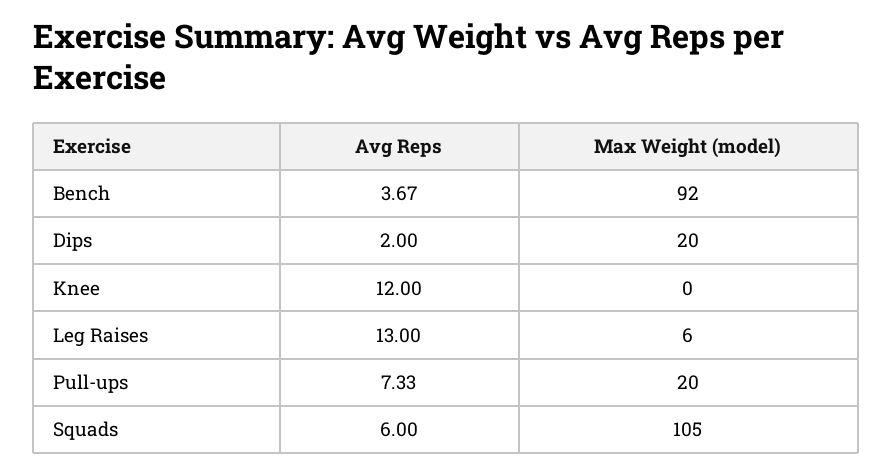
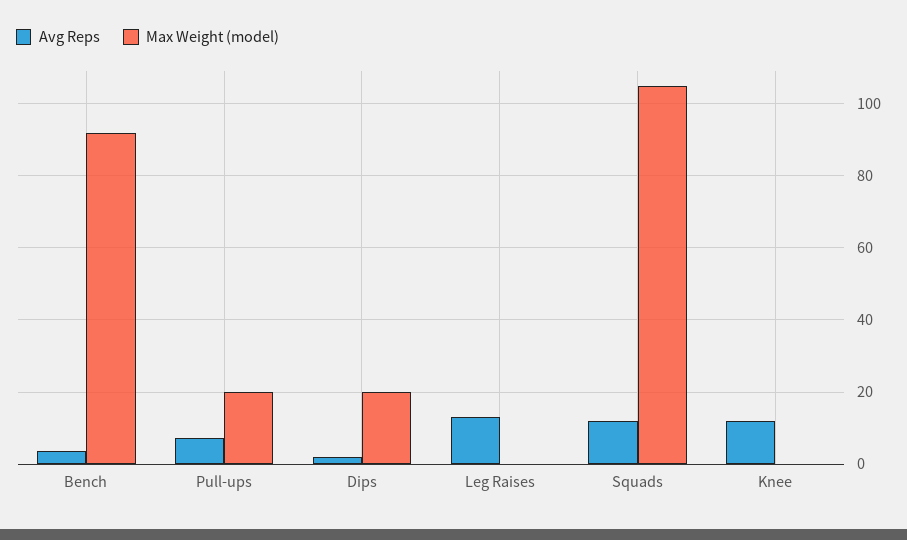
  {
    "Avg Reps": {
      "Bench": 3.67,
      "Dips": 2,
      "Knee": 12,
      "Leg Raises": 13,
      "Pull-ups": 7.33,
-     "Squads": 6
+     "Squads": 12
    },
    "Max Weight (model)": {
      "Bench": 92,
      "Dips": 20,
      "Knee": 0,
-     "Leg Raises": 6,
+     "Leg Raises": 0,
      "Pull-ups": 20,
      "Squads": 105
    }
  }

